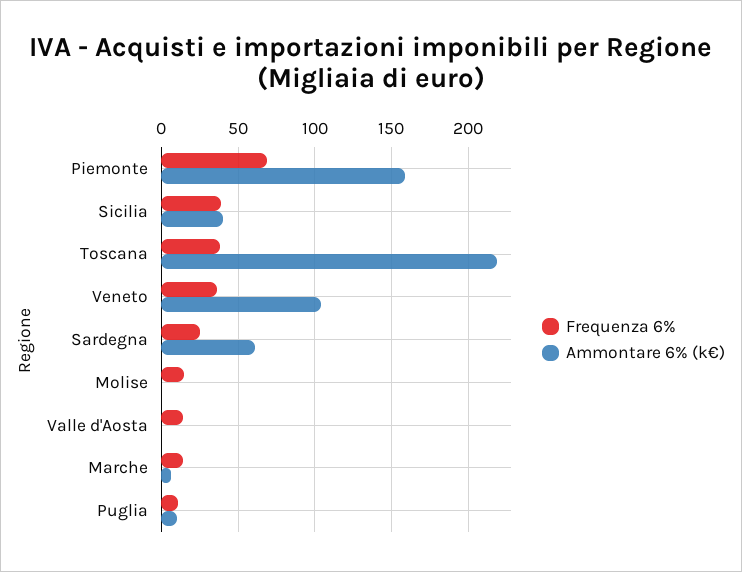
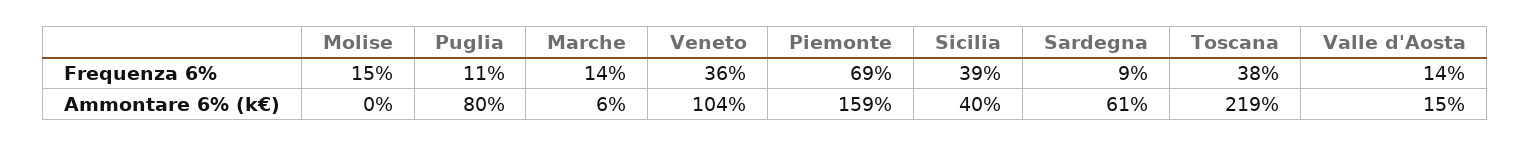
  {
    "Frequenza 6%": {
      "Piemonte": 69,
      "Sicilia": 39,
      "Toscana": 38,
      "Veneto": 36,
-     "Sardegna": 25,
+     "Sardegna": 9,
      "Molise": 15,
      "Valle d'Aosta": 14,
      "Marche": 14,
      "Puglia": 11
    },
    "Ammontare 6% (k€)": {
      "Piemonte": 159,
      "Sicilia": 40,
      "Toscana": 219,
      "Veneto": 104,
      "Sardegna": 61,
      "Molise": 0,
-     "Valle d'Aosta": 0,
+     "Valle d'Aosta": 15,
      "Marche": 6,
-     "Puglia": 10
+     "Puglia": 80
    }
  }

